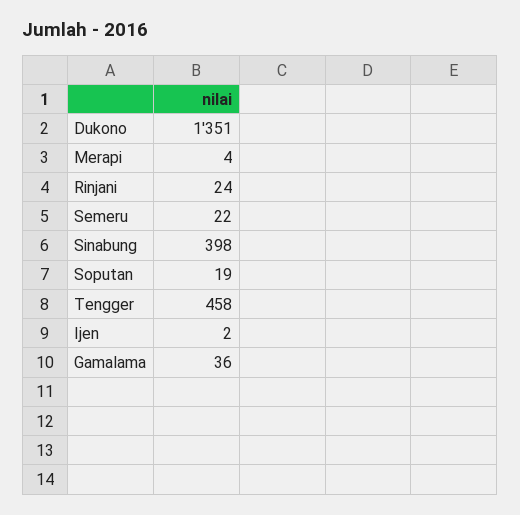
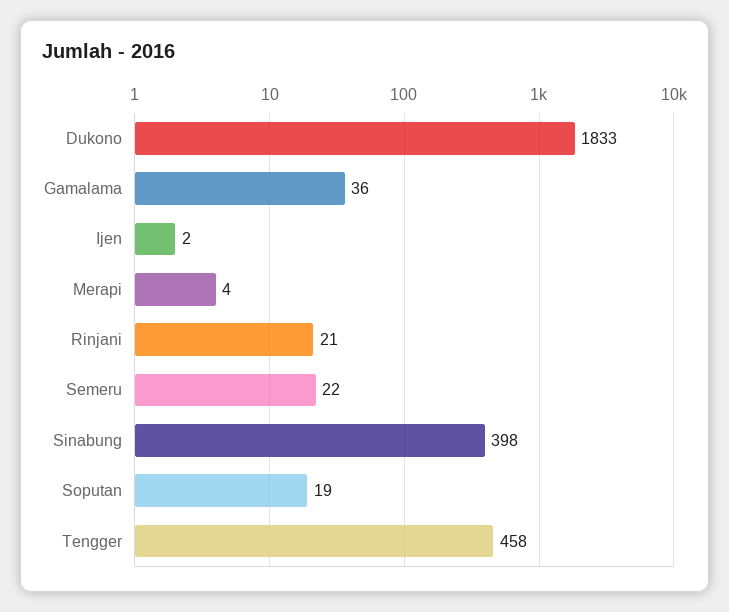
  {
-   "Dukono": 1351,
+   "Dukono": 1833,
    "Merapi": 4,
-   "Rinjani": 24,
+   "Rinjani": 21,
    "Semeru": 22,
    "Sinabung": 398,
    "Soputan": 19,
    "Tengger": 458,
    "Ijen": 2,
    "Gamalama": 36
  }

